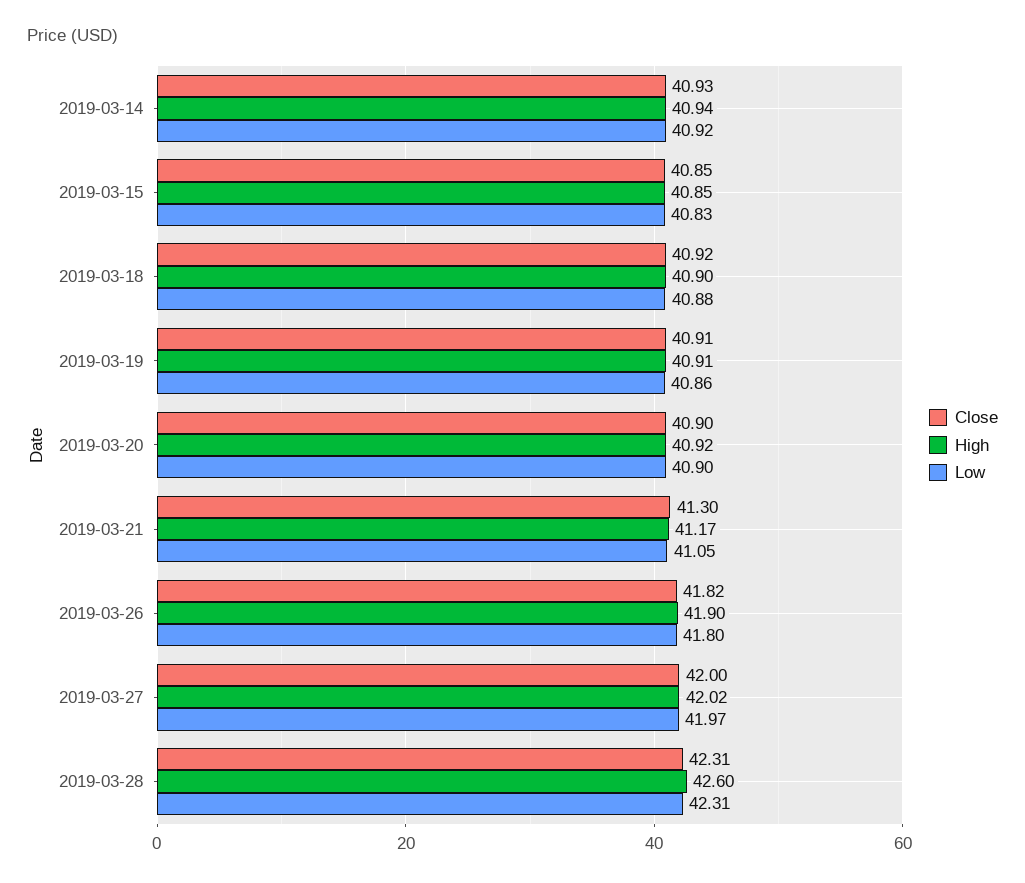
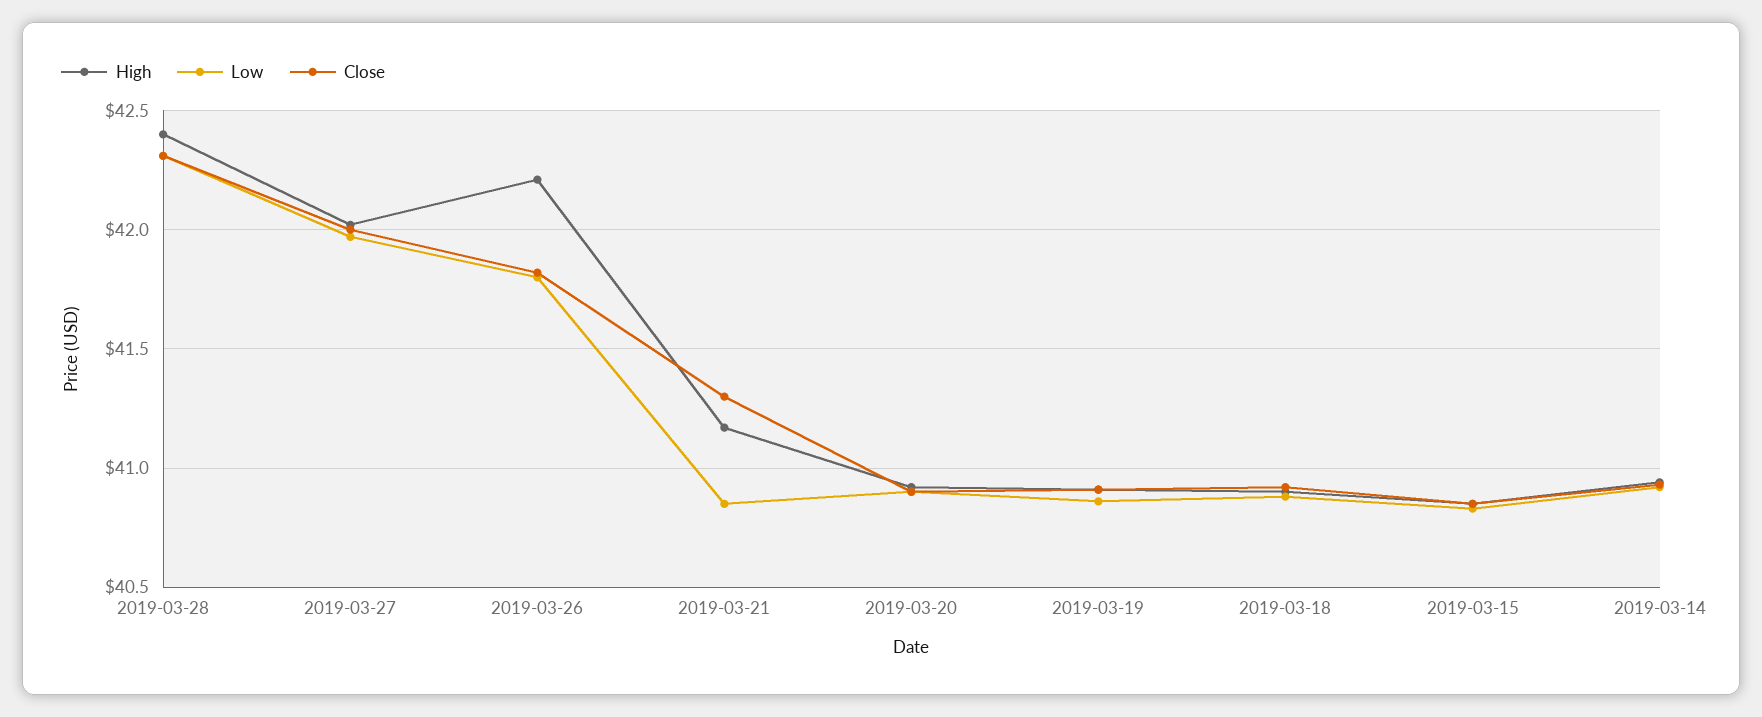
  {
    "Close": {
      "2019-03-14": 40.93,
      "2019-03-15": 40.85,
      "2019-03-18": 40.92,
      "2019-03-19": 40.91,
      "2019-03-20": 40.9,
      "2019-03-21": 41.3,
      "2019-03-26": 41.82,
      "2019-03-27": 42,
      "2019-03-28": 42.31
    },
    "High": {
      "2019-03-14": 40.94,
      "2019-03-15": 40.85,
      "2019-03-18": 40.9,
      "2019-03-19": 40.91,
      "2019-03-20": 40.92,
      "2019-03-21": 41.17,
-     "2019-03-26": 41.9,
+     "2019-03-26": 42.2,
      "2019-03-27": 42.02,
-     "2019-03-28": 42.6
+     "2019-03-28": 42.4
    },
    "Low": {
      "2019-03-14": 40.92,
      "2019-03-15": 40.83,
      "2019-03-18": 40.88,
      "2019-03-19": 40.86,
      "2019-03-20": 40.9,
-     "2019-03-21": 41.05,
+     "2019-03-21": 40.85,
      "2019-03-26": 41.8,
      "2019-03-27": 41.97,
      "2019-03-28": 42.31
    }
  }

